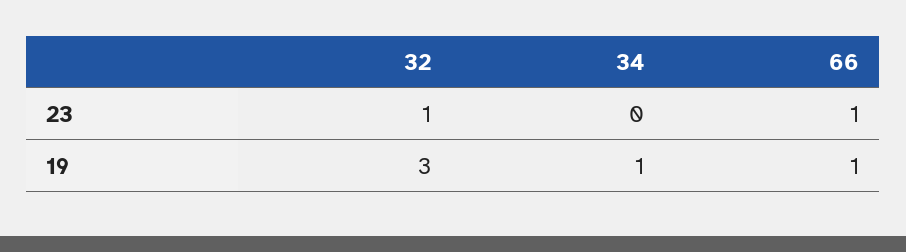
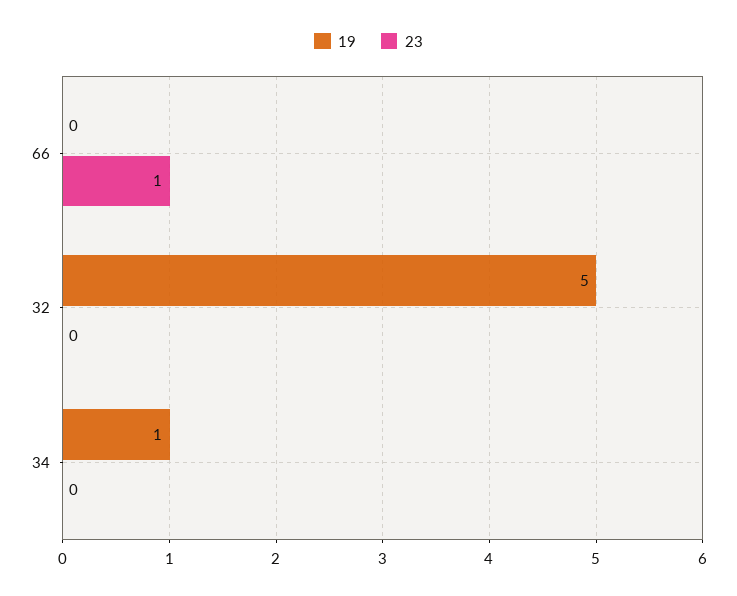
  {
    "23": {
-     "32": 1,
+     "32": 0,
      "34": 0,
      "66": 1
    },
    "19": {
-     "32": 3,
+     "32": 5,
      "34": 1,
-     "66": 1
+     "66": 0
    }
  }

